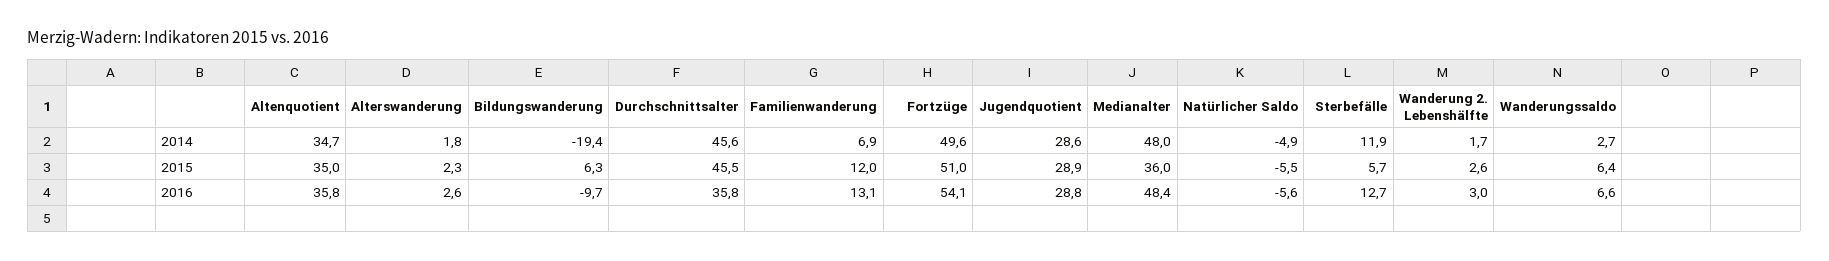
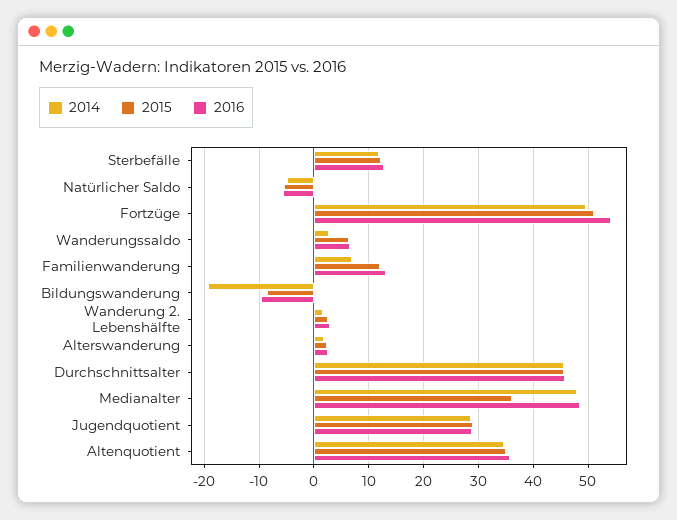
  {
    "2014": {
      "Altenquotient": 34.7,
      "Alterswanderung": 1.8,
      "Bildungswanderung": -19.4,
      "Durchschnittsalter": 45.6,
      "Familienwanderung": 6.9,
      "Fortzüge": 49.6,
      "Jugendquotient": 28.6,
      "Medianalter": 48,
      "Natürlicher Saldo": -4.9,
      "Sterbefälle": 11.9,
      "Wanderung 2. Lebenshälfte": 1.7,
      "Wanderungssaldo": 2.7
    },
    "2015": {
      "Altenquotient": 35,
      "Alterswanderung": 2.3,
-     "Bildungswanderung": 6.3,
+     "Bildungswanderung": -8,
      "Durchschnittsalter": 45.5,
      "Familienwanderung": 12,
      "Fortzüge": 51,
      "Jugendquotient": 28.9,
      "Medianalter": 36,
      "Natürlicher Saldo": -5.5,
-     "Sterbefälle": 5.7,
+     "Sterbefälle": 12,
      "Wanderung 2. Lebenshälfte": 2.6,
      "Wanderungssaldo": 6.4
    },
    "2016": {
      "Altenquotient": 35.8,
      "Alterswanderung": 2.6,
      "Bildungswanderung": -9.7,
-     "Durchschnittsalter": 35.8,
+     "Durchschnittsalter": 46,
      "Familienwanderung": 13.1,
      "Fortzüge": 54.1,
      "Jugendquotient": 28.8,
      "Medianalter": 48.4,
      "Natürlicher Saldo": -5.6,
      "Sterbefälle": 12.7,
      "Wanderung 2. Lebenshälfte": 3,
      "Wanderungssaldo": 6.6
    }
  }

